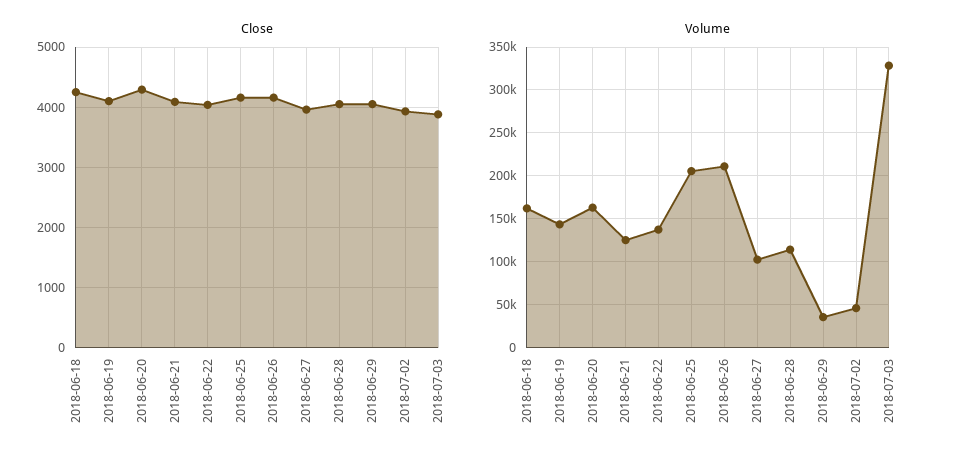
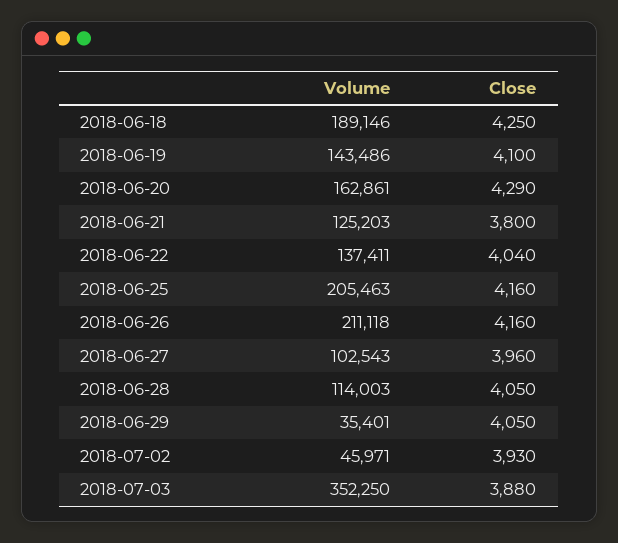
  {
    "Close": {
      "2018-06-18": 4250,
      "2018-06-19": 4100,
      "2018-06-20": 4290,
-     "2018-06-21": 4100,
+     "2018-06-21": 3800,
      "2018-06-22": 4040,
      "2018-06-25": 4160,
      "2018-06-26": 4160,
      "2018-06-27": 3960,
      "2018-06-28": 4050,
      "2018-06-29": 4050,
      "2018-07-02": 3930,
      "2018-07-03": 3880
    },
    "Volume": {
-     "2018-06-18": 160000,
+     "2018-06-18": 189146,
      "2018-06-19": 143486,
      "2018-06-20": 162861,
      "2018-06-21": 125203,
      "2018-06-22": 137411,
      "2018-06-25": 205463,
      "2018-06-26": 211118,
      "2018-06-27": 102543,
      "2018-06-28": 114003,
      "2018-06-29": 35401,
      "2018-07-02": 45971,
-     "2018-07-03": 330000
+     "2018-07-03": 352250
    }
  }

